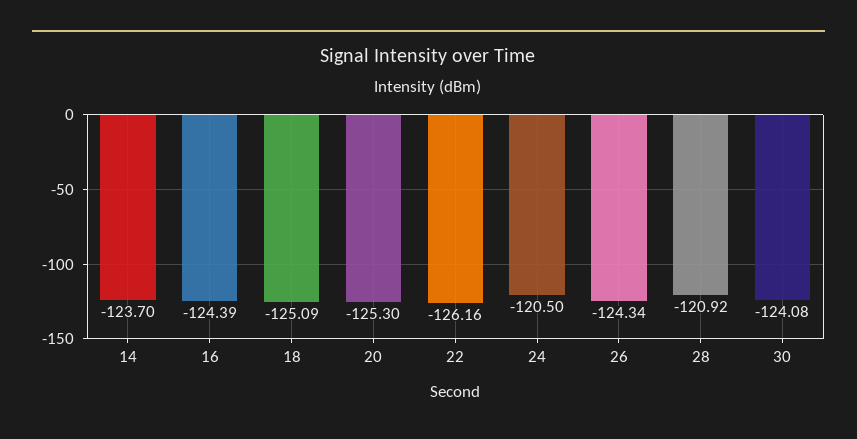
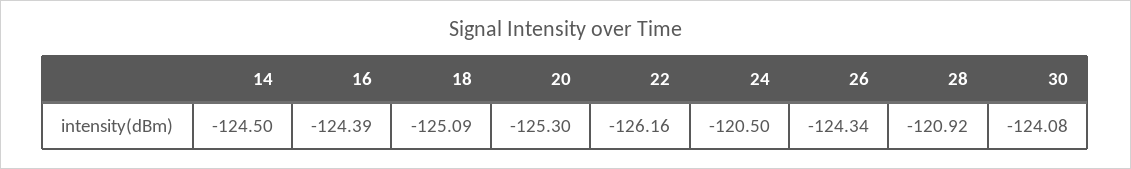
  {
-   "14": -123.7,
+   "14": -124.5,
    "16": -124.39,
    "18": -125.09,
    "20": -125.3,
    "22": -126.16,
    "24": -120.5,
    "26": -124.34,
    "28": -120.92,
    "30": -124.08
  }

